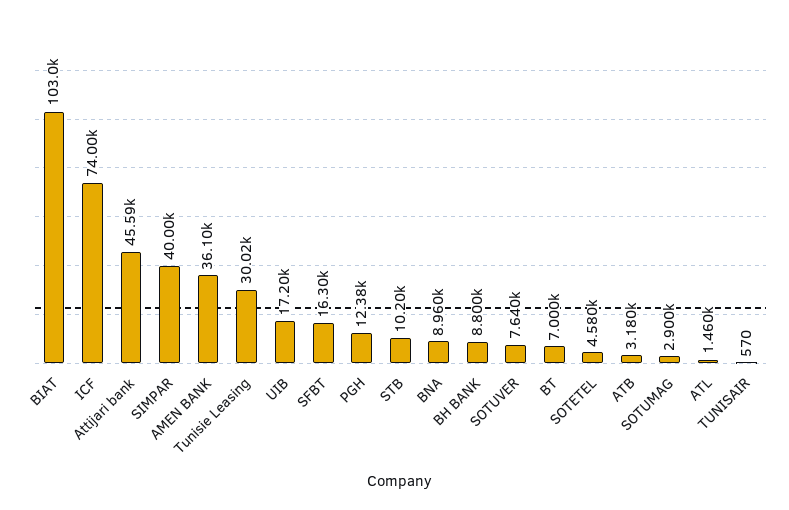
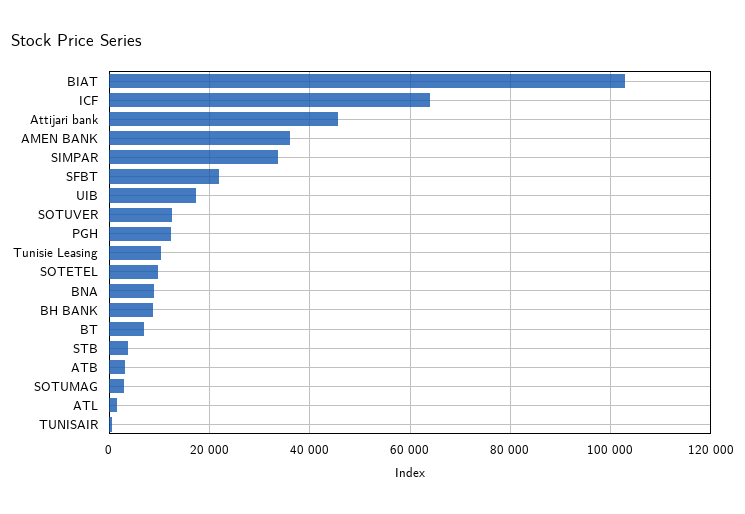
  {
    "BIAT": 103000,
-   "ICF": 74000,
+   "ICF": 64000,
    "Attijari bank": 45590,
-   "SIMPAR": 40000,
+   "SIMPAR": 34000,
    "AMEN BANK": 36100,
-   "Tunisie Leasing": 30020,
+   "Tunisie Leasing": 10000,
    "UIB": 17200,
-   "SFBT": 16300,
+   "SFBT": 22000,
    "PGH": 12380,
-   "STB": 10200,
+   "STB": 4000,
    "BNA": 8960,
    "BH BANK": 8800,
-   "SOTUVER": 7640,
+   "SOTUVER": 12000,
    "BT": 7000,
-   "SOTETEL": 4580,
+   "SOTETEL": 10000,
    "ATB": 3180,
    "SOTUMAG": 2900,
    "ATL": 1460,
    "TUNISAIR": 570
  }

